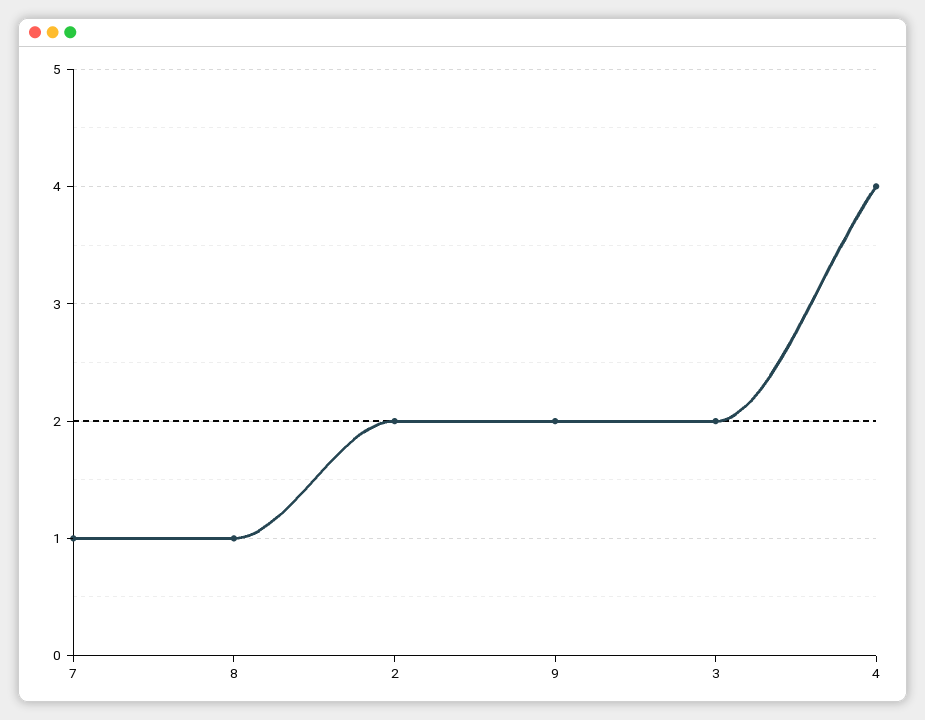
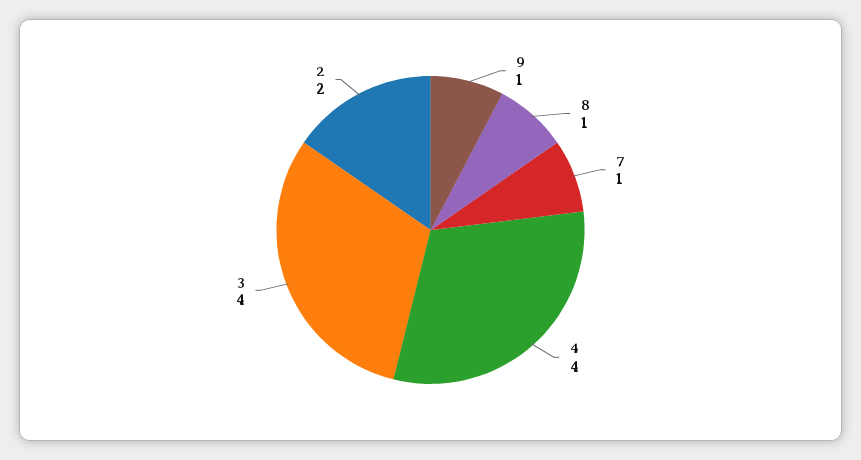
  {
    "7": 1,
    "8": 1,
    "2": 2,
-   "9": 2,
+   "9": 1,
-   "3": 2,
+   "3": 4,
    "4": 4
  }

